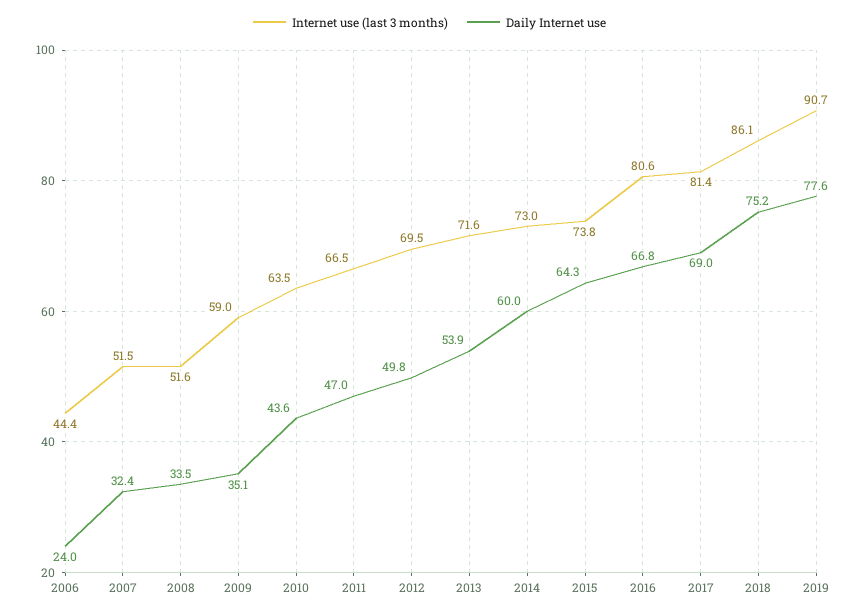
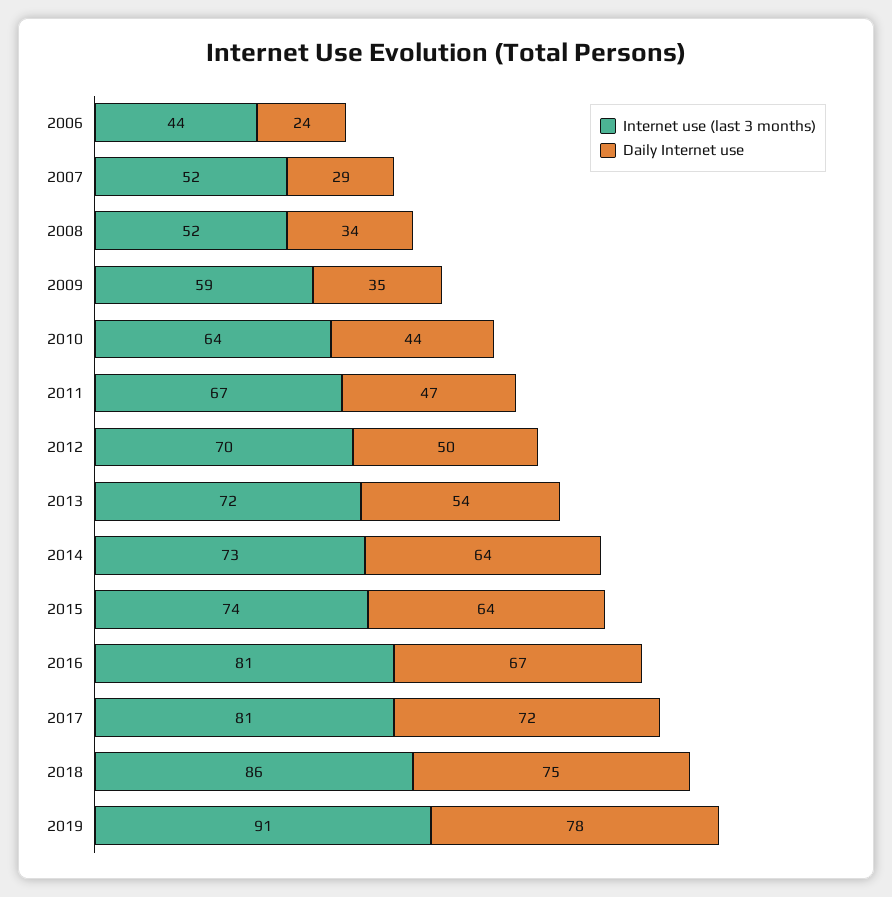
  {
    "Internet use (last 3 months)": {
      "2006": 44.4,
      "2007": 51.5,
      "2008": 51.6,
      "2009": 59,
      "2010": 63.5,
      "2011": 66.5,
      "2012": 69.5,
      "2013": 71.6,
      "2014": 73,
      "2015": 73.8,
      "2016": 80.6,
      "2017": 81.4,
      "2018": 86.1,
      "2019": 90.7
    },
    "Daily Internet use": {
      "2006": 24,
-     "2007": 32.4,
+     "2007": 29,
      "2008": 33.5,
      "2009": 35.1,
      "2010": 43.6,
      "2011": 47,
      "2012": 49.8,
      "2013": 53.9,
-     "2014": 60,
+     "2014": 64,
      "2015": 64.3,
      "2016": 66.8,
-     "2017": 69,
+     "2017": 72,
      "2018": 75.2,
      "2019": 77.6
    }
  }

